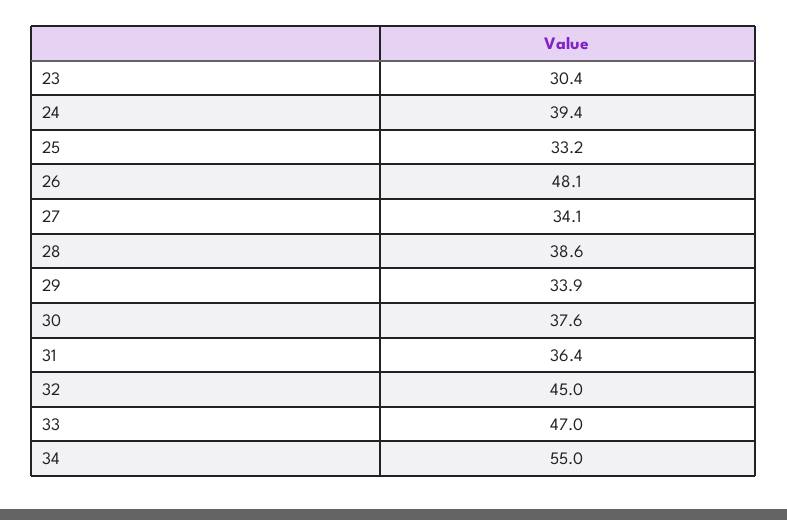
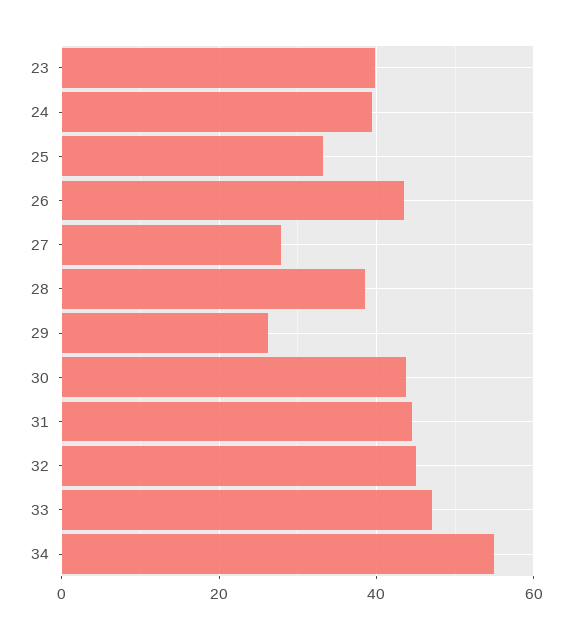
  {
-   "23": 30.4,
+   "23": 40,
    "24": 39.4,
    "25": 33.2,
-   "26": 48.1,
+   "26": 44,
-   "27": 34.1,
+   "27": 28,
    "28": 38.6,
-   "29": 33.9,
+   "29": 26,
-   "30": 37.6,
+   "30": 44,
-   "31": 36.4,
+   "31": 44,
    "32": 45,
    "33": 47,
    "34": 55
  }

